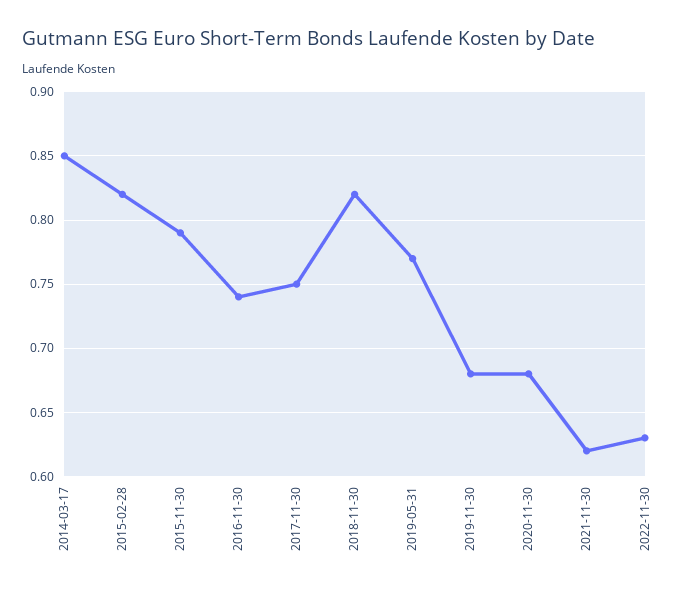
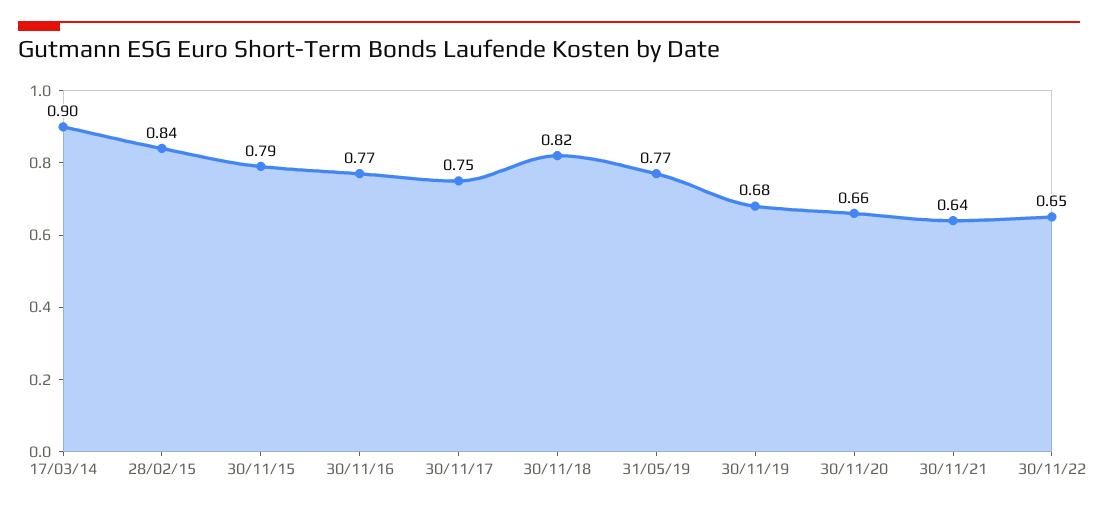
  {
-   "2014-03-17": 0.85,
+   "2014-03-17": 0.9,
-   "2015-02-28": 0.82,
+   "2015-02-28": 0.84,
    "2015-11-30": 0.79,
-   "2016-11-30": 0.74,
+   "2016-11-30": 0.77,
    "2017-11-30": 0.75,
    "2018-11-30": 0.82,
    "2019-05-31": 0.77,
    "2019-11-30": 0.68,
-   "2020-11-30": 0.68,
+   "2020-11-30": 0.66,
-   "2021-11-30": 0.62,
+   "2021-11-30": 0.64,
-   "2022-11-30": 0.63
+   "2022-11-30": 0.65
  }

